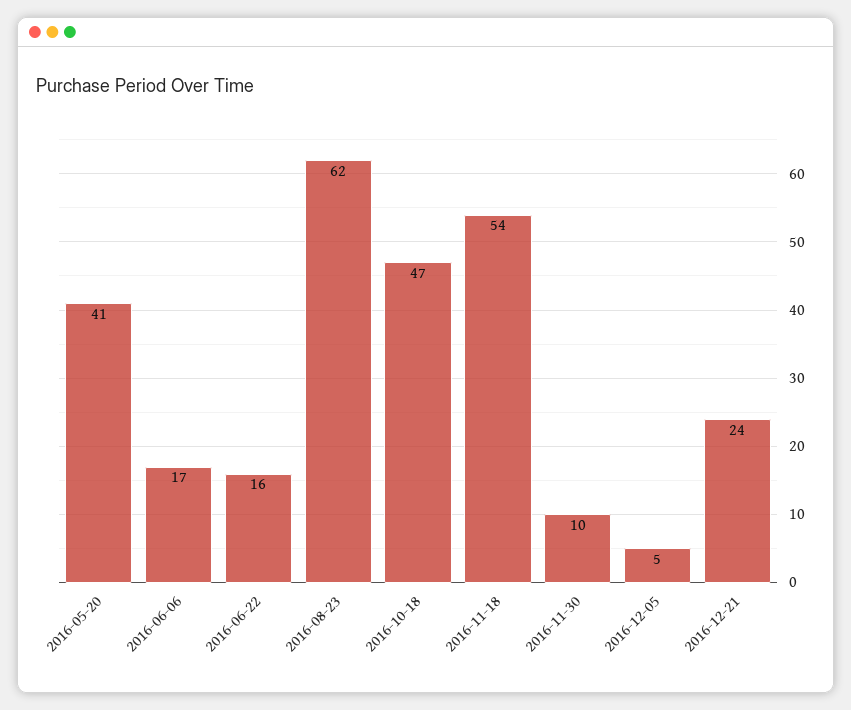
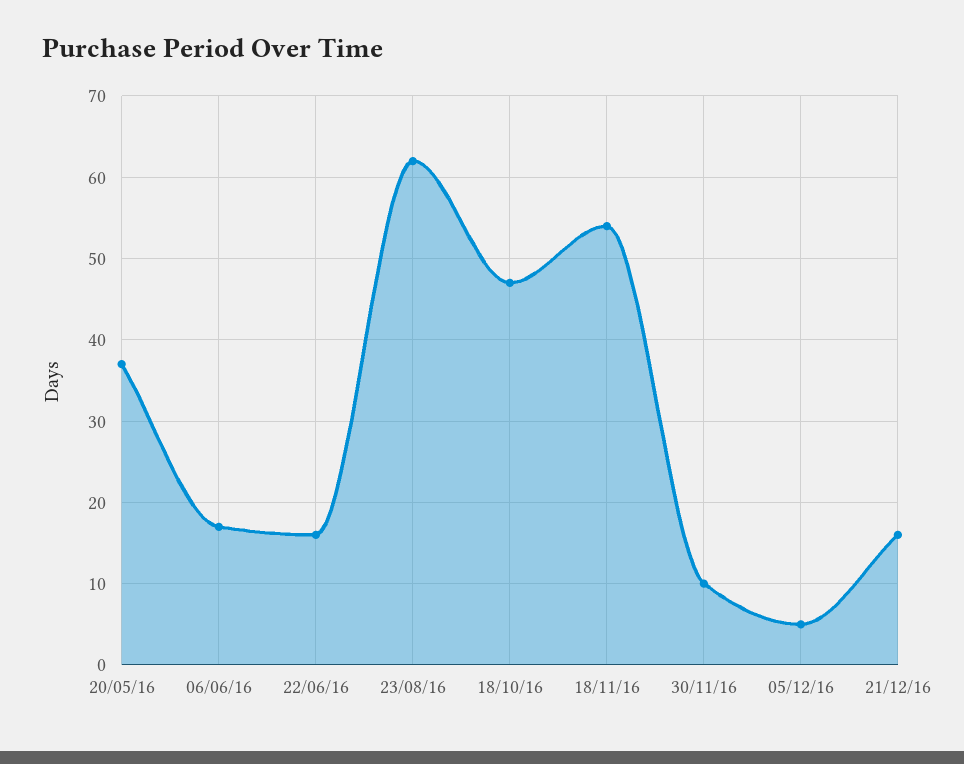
  {
-   "2016-05-20": 41,
+   "2016-05-20": 37,
    "2016-06-06": 17,
    "2016-06-22": 16,
    "2016-08-23": 62,
    "2016-10-18": 47,
    "2016-11-18": 54,
    "2016-11-30": 10,
    "2016-12-05": 5,
-   "2016-12-21": 24
+   "2016-12-21": 16
  }

